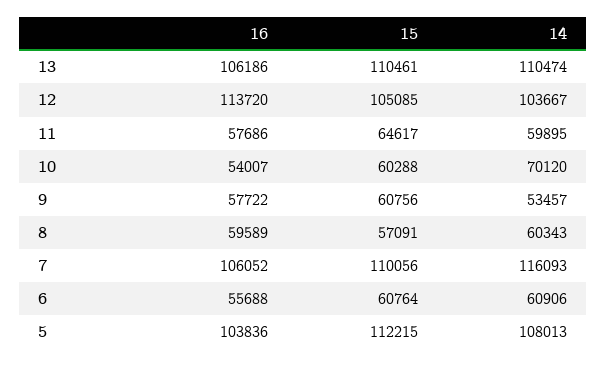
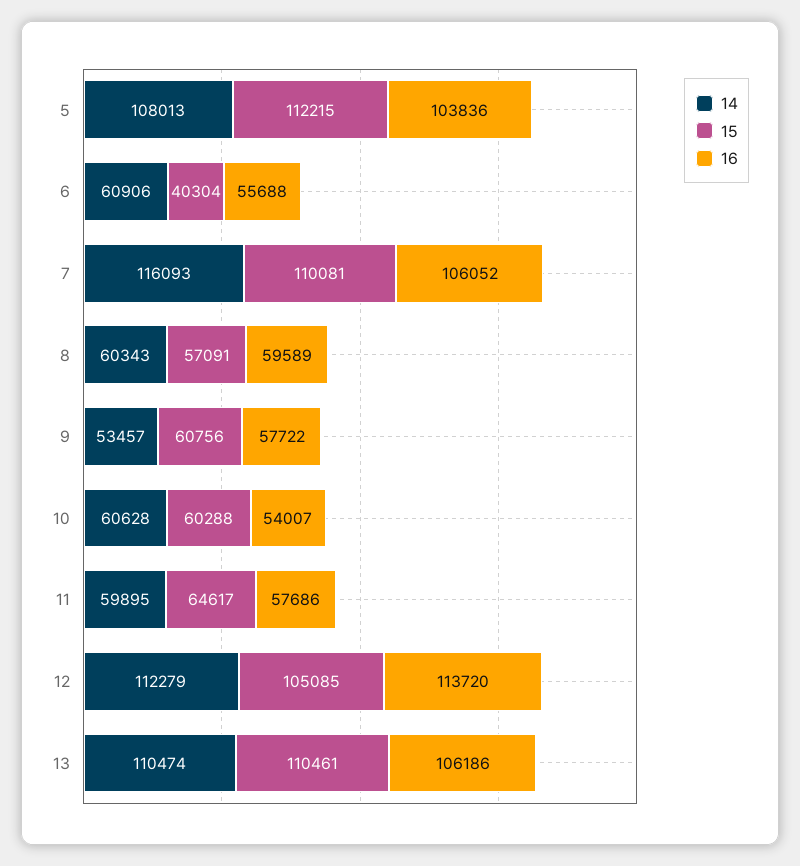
  {
    "16": {
      "13": 106186,
      "12": 113720,
      "11": 57686,
      "10": 54007,
      "9": 57722,
      "8": 59589,
      "7": 106052,
      "6": 55688,
      "5": 103836
    },
    "15": {
      "13": 110461,
      "12": 105085,
      "11": 64617,
      "10": 60288,
      "9": 60756,
      "8": 57091,
-     "7": 110056,
+     "7": 110081,
-     "6": 60764,
+     "6": 40304,
      "5": 112215
    },
    "14": {
      "13": 110474,
-     "12": 103667,
+     "12": 112279,
      "11": 59895,
-     "10": 70120,
+     "10": 60628,
      "9": 53457,
      "8": 60343,
      "7": 116093,
      "6": 60906,
      "5": 108013
    }
  }

